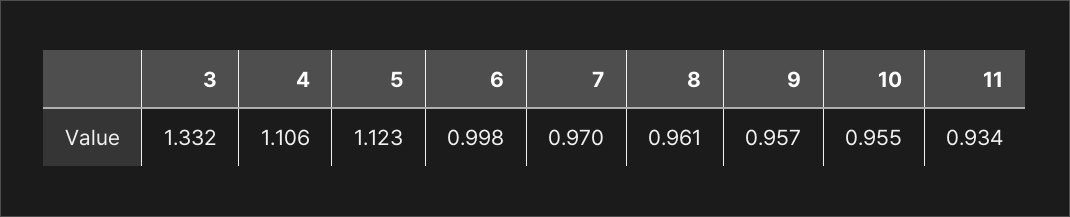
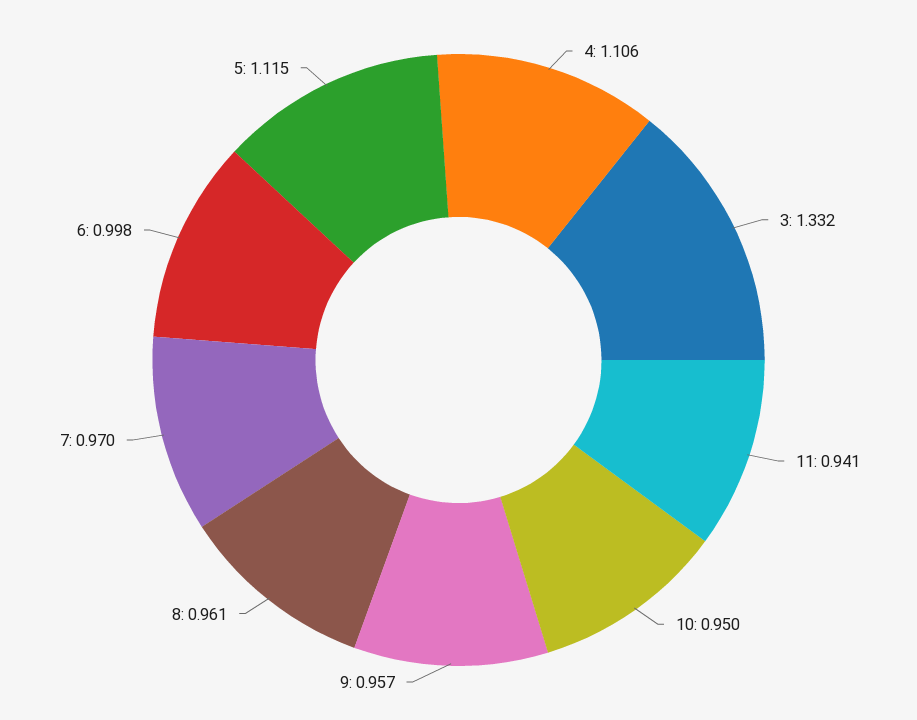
  {
    "3": 1.332,
    "4": 1.106,
-   "5": 1.123,
+   "5": 1.115,
    "6": 0.998,
    "7": 0.97,
    "8": 0.961,
    "9": 0.957,
-   "10": 0.955,
+   "10": 0.95,
-   "11": 0.934
+   "11": 0.941
  }

